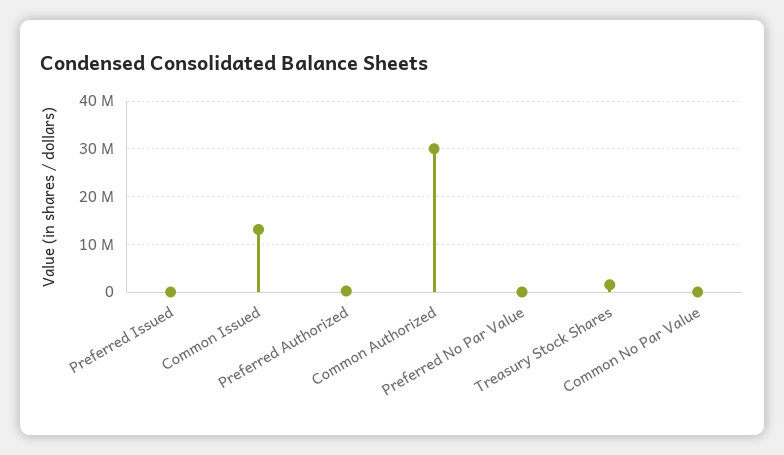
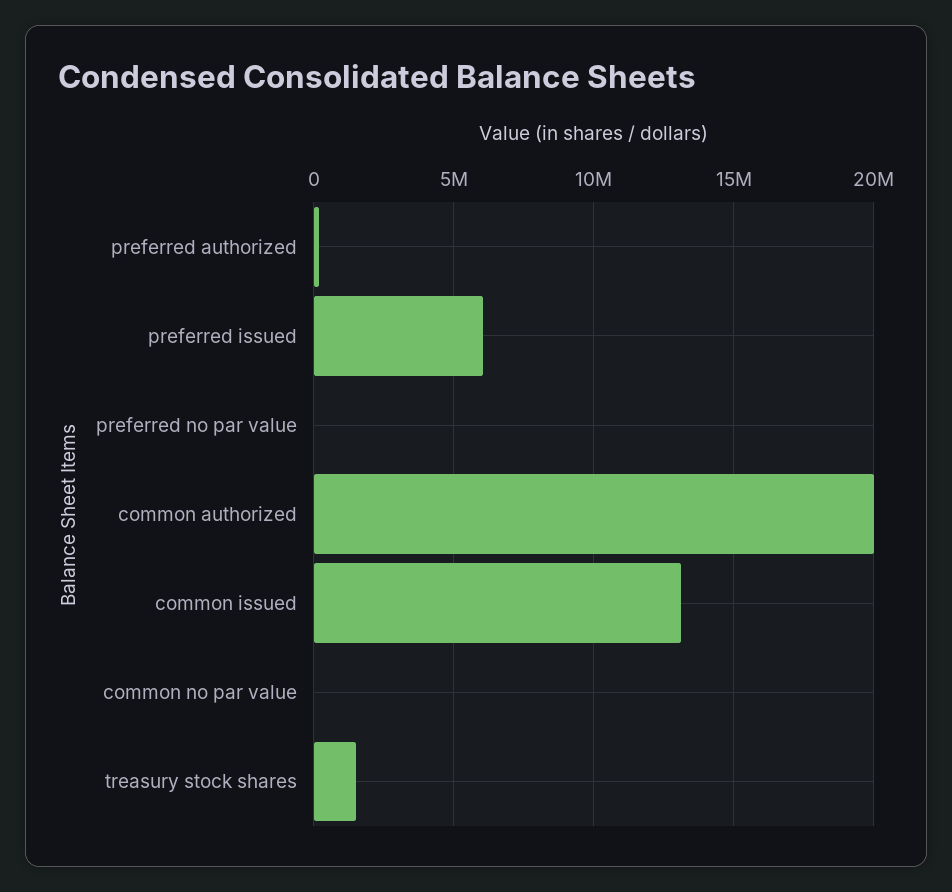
  {
-   "Preferred Issued": 0,
+   "Preferred Issued": 6000000,
    "Common Issued": 13000000,
    "Preferred Authorized": 0,
-   "Common Authorized": 30000000,
+   "Common Authorized": 20000000,
    "Preferred No Par Value": 0,
    "Treasury Stock Shares": 1500000,
    "Common No Par Value": 0
  }

